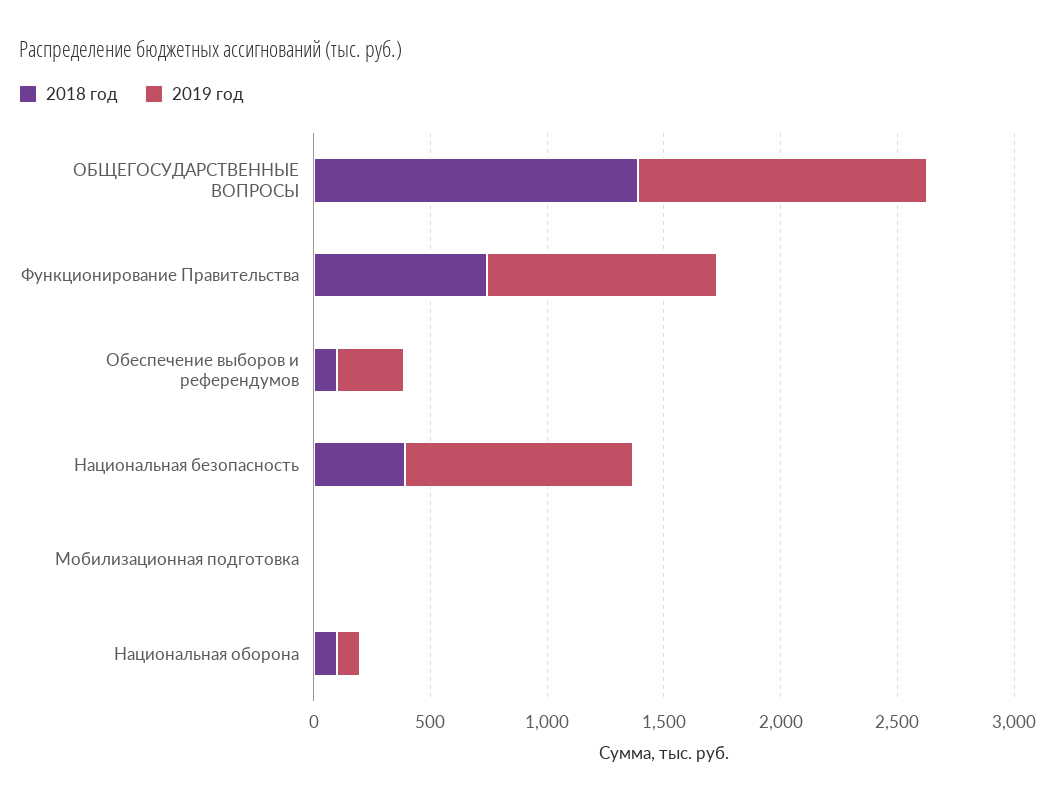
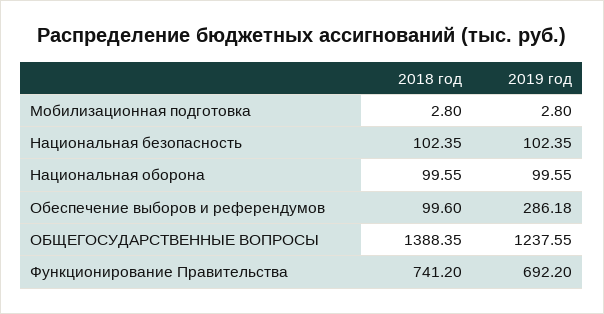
  {
    "2018 год": {
      "ОБЩЕГОСУДАРСТВЕННЫЕ ВОПРОСЫ": 1388.35,
      "Функционирование Правительства": 741.2,
      "Обеспечение выборов и референдумов": 99.6,
-     "Национальная безопасность": 400,
+     "Национальная безопасность": 102.35,
      "Мобилизационная подготовка": 2.8,
      "Национальная оборона": 99.55
    },
    "2019 год": {
      "ОБЩЕГОСУДАРСТВЕННЫЕ ВОПРОСЫ": 1237.55,
-     "Функционирование Правительства": 1000,
+     "Функционирование Правительства": 692.2,
      "Обеспечение выборов и референдумов": 286.18,
-     "Национальная безопасность": 1000,
+     "Национальная безопасность": 102.35,
      "Мобилизационная подготовка": 2.8,
      "Национальная оборона": 99.55
    }
  }

